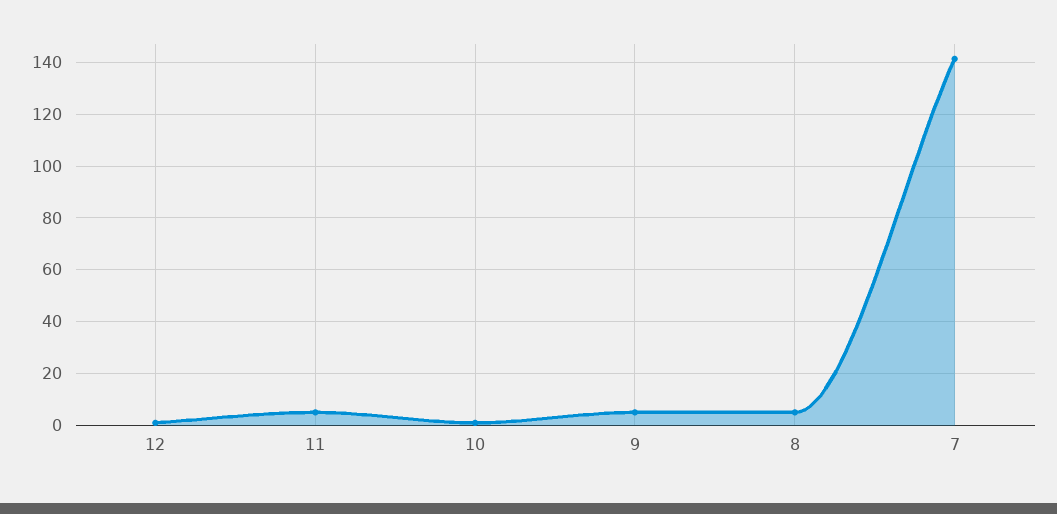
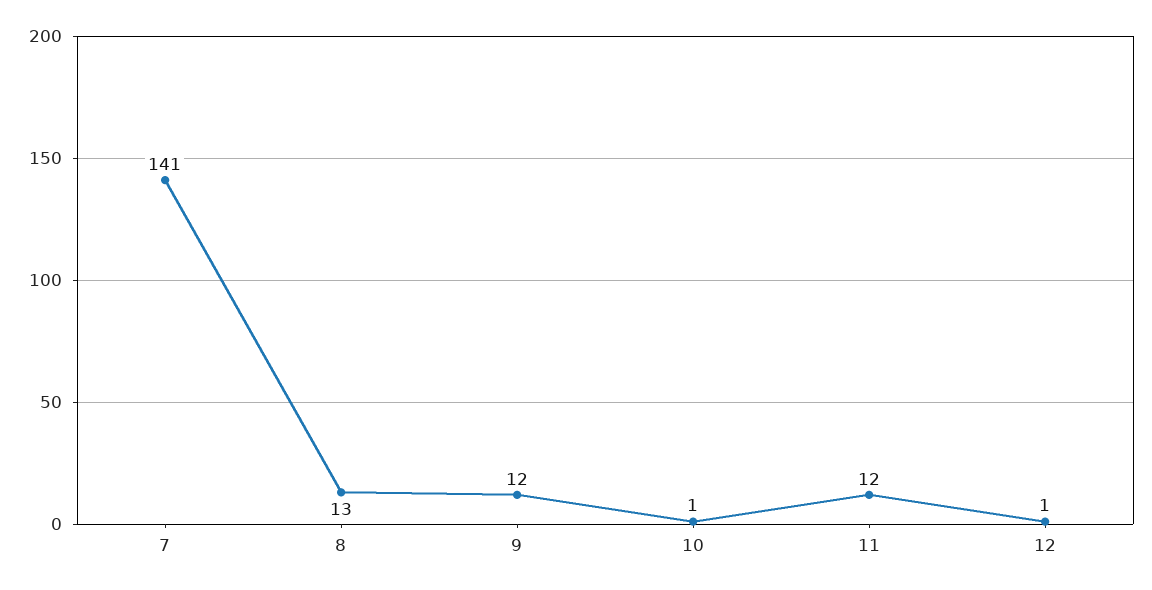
  {
    "12": 1,
-   "11": 5,
+   "11": 12,
    "10": 1,
-   "9": 5,
+   "9": 12,
-   "8": 5,
+   "8": 13,
    "7": 141
  }

